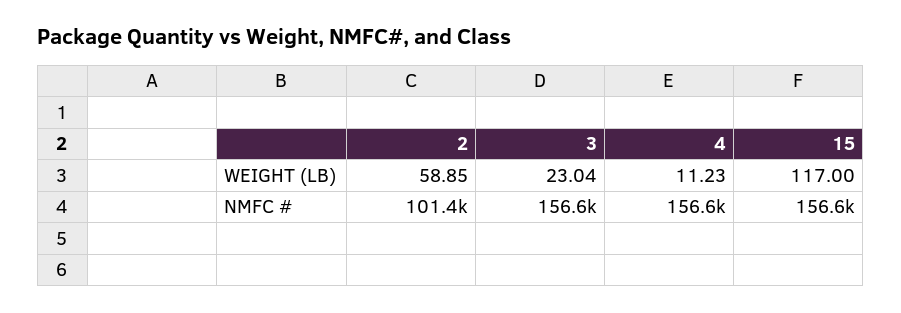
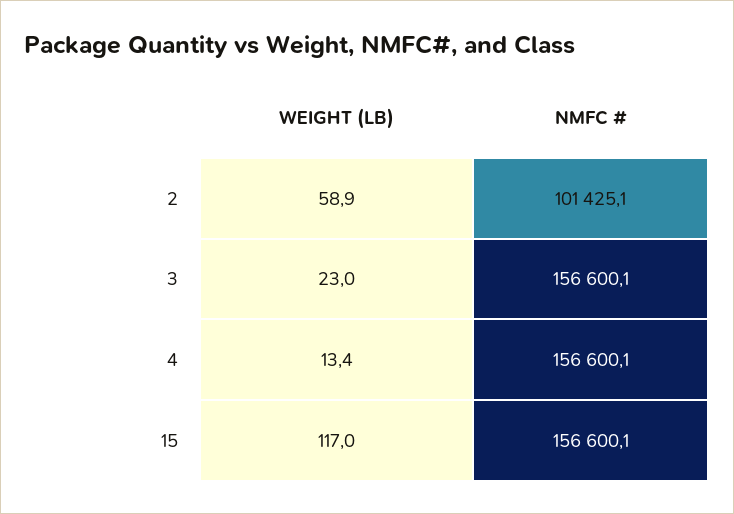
  {
    "2": {
      "WEIGHT (LB)": 58.85,
      "NMFC #": 101425.1
    },
    "3": {
      "WEIGHT (LB)": 23.04,
      "NMFC #": 156600.1
    },
    "4": {
-     "WEIGHT (LB)": 11.23,
+     "WEIGHT (LB)": 13.4,
      "NMFC #": 156600.1
    },
    "15": {
      "WEIGHT (LB)": 117,
      "NMFC #": 156600.1
    }
  }

